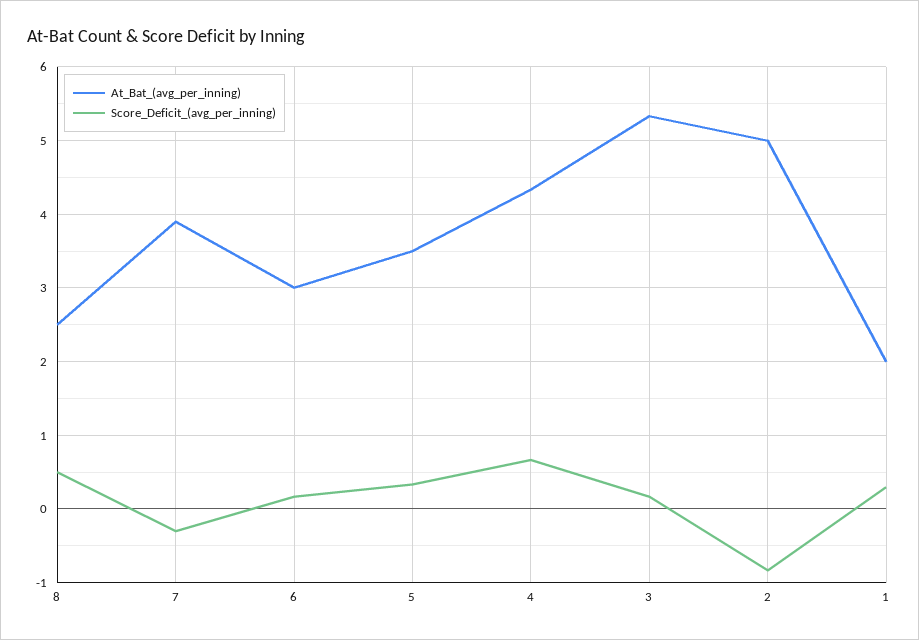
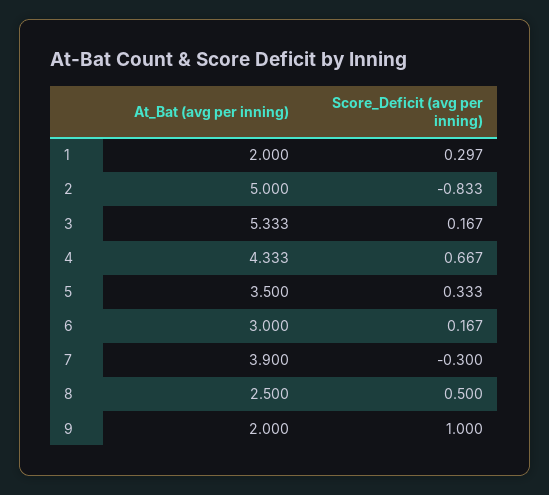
  {
    "At_Bat_(avg_per_inning)": {
      "8": 2.5,
      "7": 3.9,
      "6": 3,
      "5": 3.5,
      "4": 4.333,
      "3": 5.333,
      "2": 5,
-     "1": 2
+     "1": 2,
+     "9": 2
    },
    "Score_Deficit_(avg_per_inning)": {
      "8": 0.5,
      "7": -0.3,
      "6": 0.167,
      "5": 0.333,
      "4": 0.667,
      "3": 0.167,
      "2": -0.833,
-     "1": 0.297
+     "1": 0.297,
+     "9": 1
    }
  }

